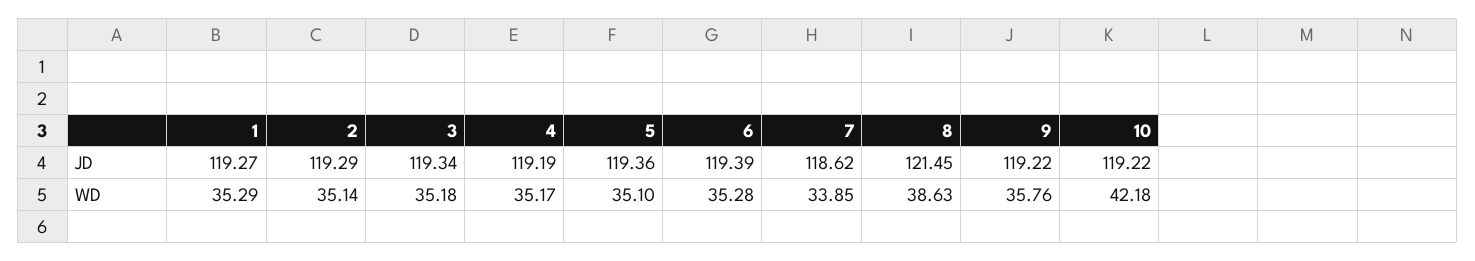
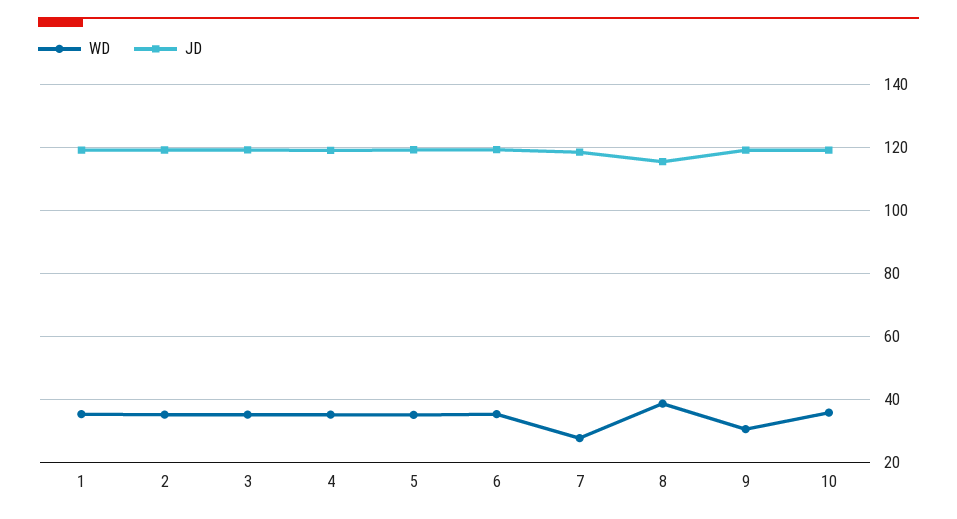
  {
    "JD": {
      "1": 119.27,
      "2": 119.29,
      "3": 119.34,
      "4": 119.19,
      "5": 119.36,
      "6": 119.39,
      "7": 118.62,
-     "8": 121.45,
+     "8": 116,
      "9": 119.22,
      "10": 119.22
    },
    "WD": {
      "1": 35.29,
      "2": 35.14,
      "3": 35.18,
      "4": 35.17,
      "5": 35.1,
      "6": 35.28,
-     "7": 33.85,
+     "7": 28,
      "8": 38.63,
-     "9": 35.76,
+     "9": 30,
-     "10": 42.18
+     "10": 36
    }
  }

